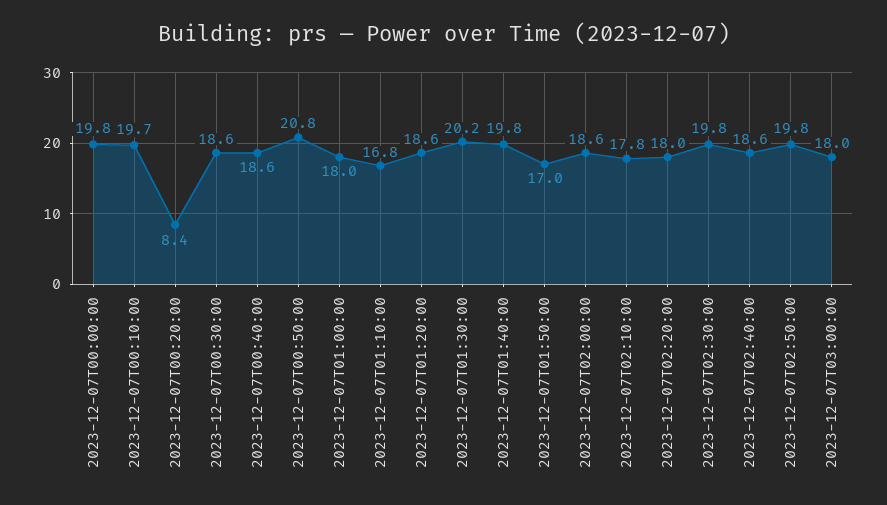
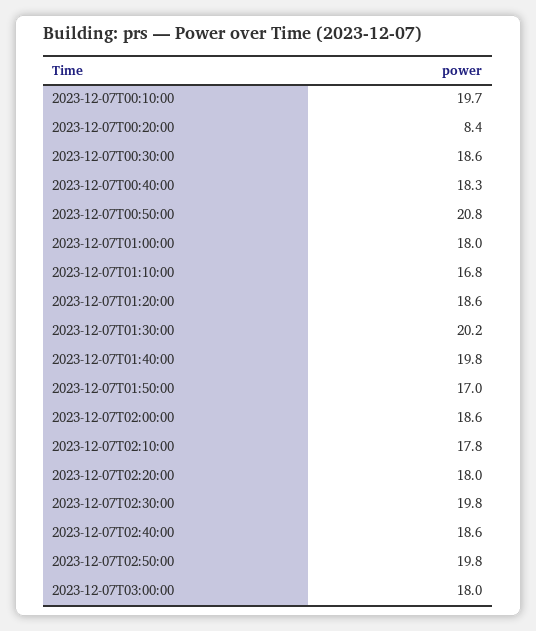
  {
-   "2023-12-07T00:00:00": 19.8,
    "2023-12-07T00:10:00": 19.7,
    "2023-12-07T00:20:00": 8.4,
    "2023-12-07T00:30:00": 18.6,
-   "2023-12-07T00:40:00": 18.6,
+   "2023-12-07T00:40:00": 18.3,
    "2023-12-07T00:50:00": 20.8,
    "2023-12-07T01:00:00": 18,
    "2023-12-07T01:10:00": 16.8,
    "2023-12-07T01:20:00": 18.6,
    "2023-12-07T01:30:00": 20.2,
    "2023-12-07T01:40:00": 19.8,
    "2023-12-07T01:50:00": 17,
    "2023-12-07T02:00:00": 18.6,
    "2023-12-07T02:10:00": 17.8,
    "2023-12-07T02:20:00": 18,
    "2023-12-07T02:30:00": 19.8,
    "2023-12-07T02:40:00": 18.6,
    "2023-12-07T02:50:00": 19.8,
    "2023-12-07T03:00:00": 18
  }

